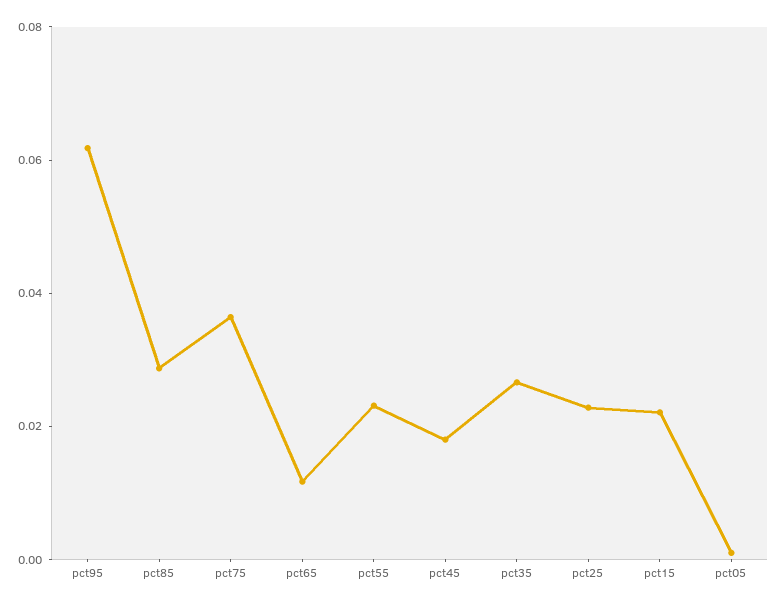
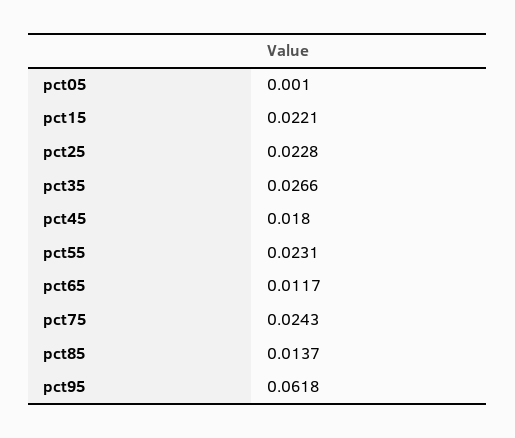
  {
    "pct95": 0.0618,
-   "pct85": 0.03,
+   "pct85": 0.0137,
-   "pct75": 0.035,
+   "pct75": 0.0243,
    "pct65": 0.0117,
    "pct55": 0.0231,
    "pct45": 0.018,
    "pct35": 0.0266,
    "pct25": 0.0228,
    "pct15": 0.0221,
    "pct05": 0.001
  }

